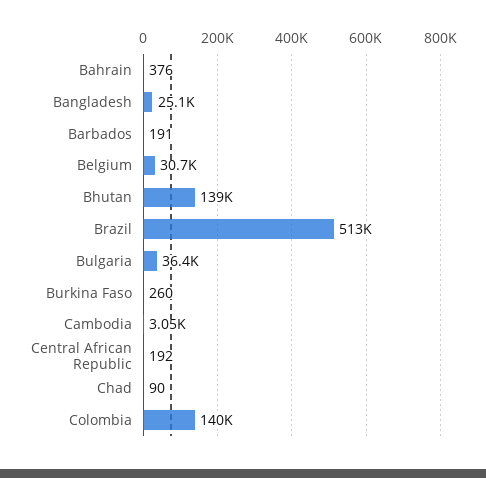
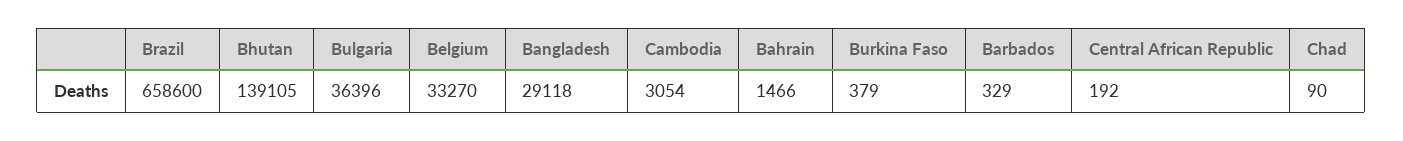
  {
-   "Bahrain": 376,
+   "Bahrain": 1466,
-   "Bangladesh": 25100,
+   "Bangladesh": 29118,
-   "Barbados": 191,
+   "Barbados": 329,
-   "Belgium": 30700,
+   "Belgium": 33270,
    "Bhutan": 139105,
-   "Brazil": 513000,
+   "Brazil": 658600,
    "Bulgaria": 36396,
-   "Burkina Faso": 260,
+   "Burkina Faso": 379,
    "Cambodia": 3054,
    "Central African Republic": 192,
-   "Chad": 90,
+   "Chad": 90
-   "Colombia": 140000
  }

